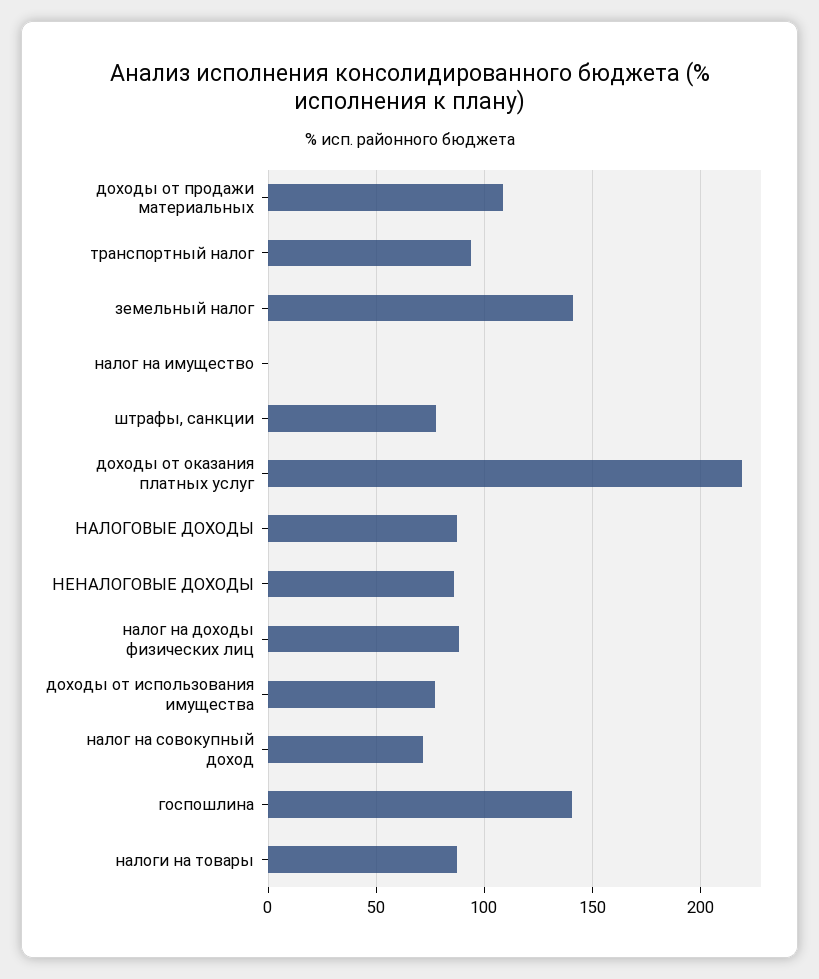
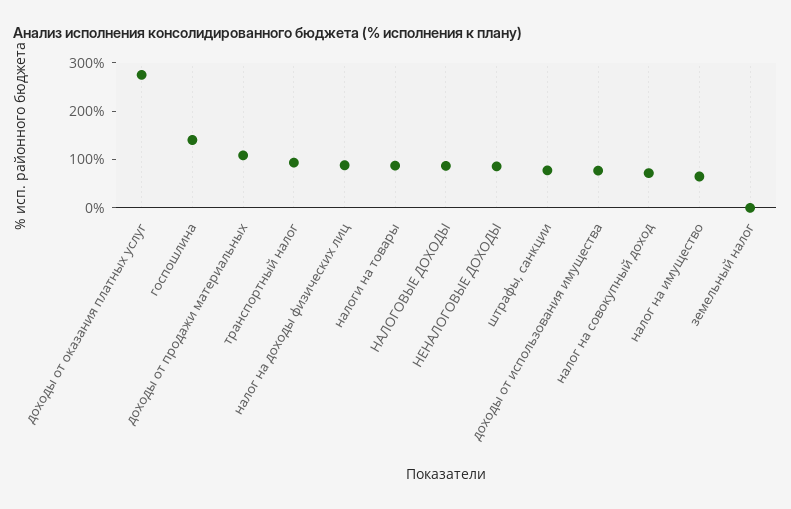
  {
    "доходы от продажи материальных": 110,
    "транспортный налог": 95,
-   "земельный налог": 140,
+   "земельный налог": 0,
-   "налог на имущество": 0,
+   "налог на имущество": 60,
    "штрафы, санкции": 75,
-   "доходы от оказания платных услуг": 220,
+   "доходы от оказания платных услуг": 280,
    "НАЛОГОВЫЕ ДОХОДЫ": 85,
    "НЕНАЛОГОВЫЕ ДОХОДЫ": 85,
    "налог на доходы физических лиц": 90,
    "доходы от использования имущества": 75,
    "налог на совокупный доход": 70,
    "госпошлина": 140,
    "налоги на товары": 85
  }

